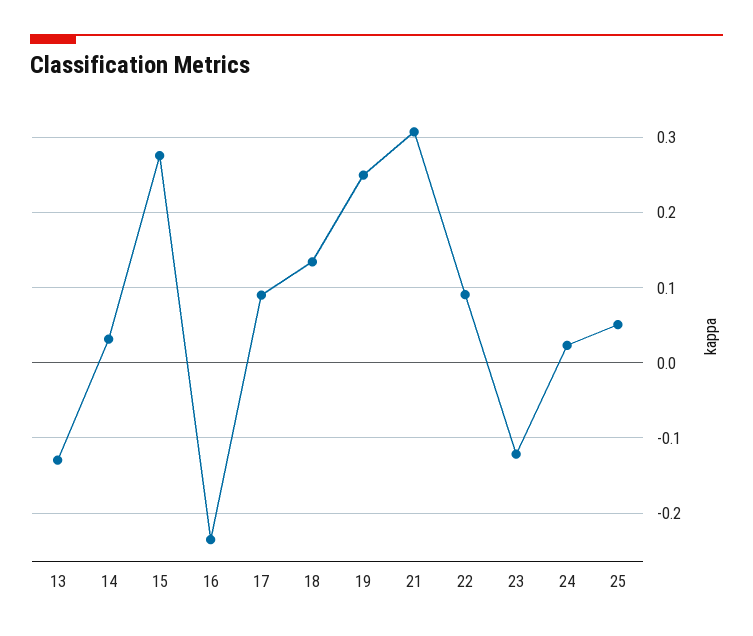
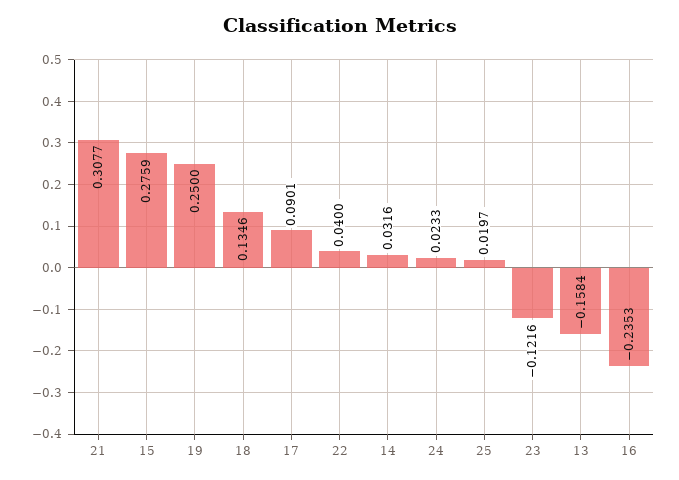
  {
-   "13": -0.13,
+   "13": -0.1584,
    "14": 0.0316,
    "15": 0.2759,
    "16": -0.2353,
    "17": 0.0901,
    "18": 0.1346,
    "19": 0.25,
    "21": 0.3077,
-   "22": 0.09,
+   "22": 0.04,
    "23": -0.1216,
    "24": 0.0233,
-   "25": 0.05
+   "25": 0.0197
  }

